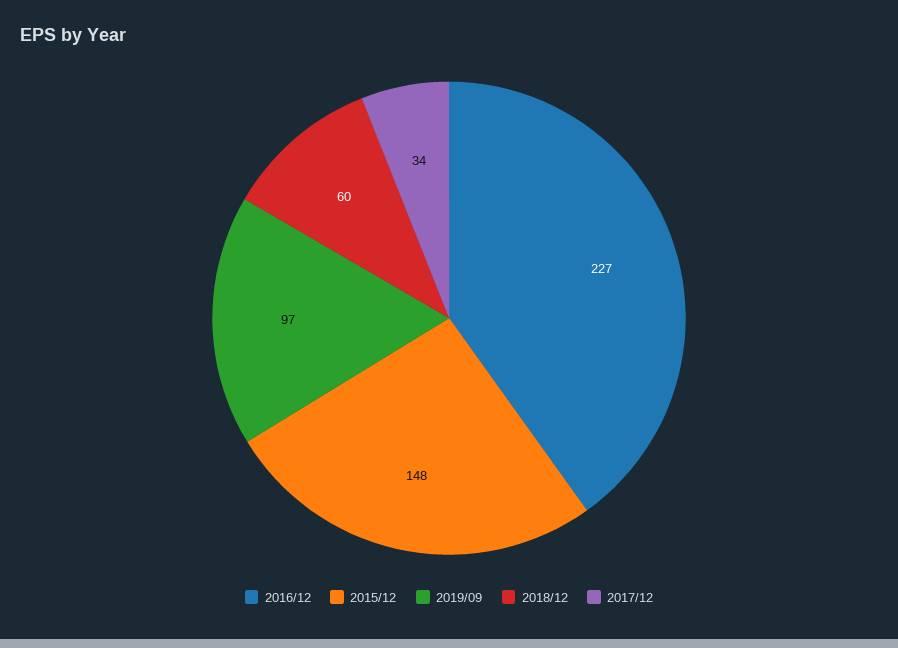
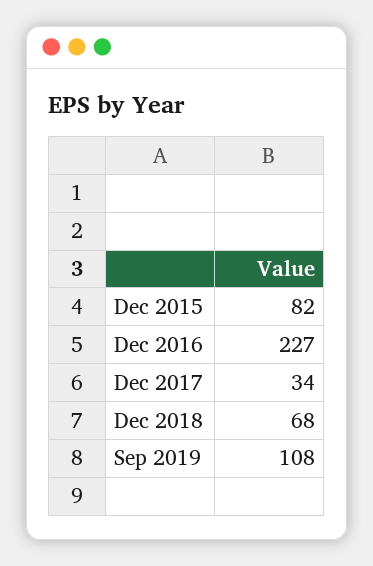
  {
    "2016/12": 227,
-   "2015/12": 148,
+   "2015/12": 82,
-   "2019/09": 97,
+   "2019/09": 108,
-   "2018/12": 60,
+   "2018/12": 68,
    "2017/12": 34
  }

